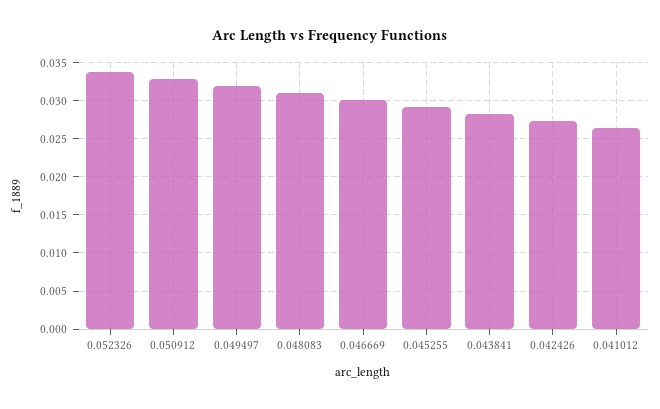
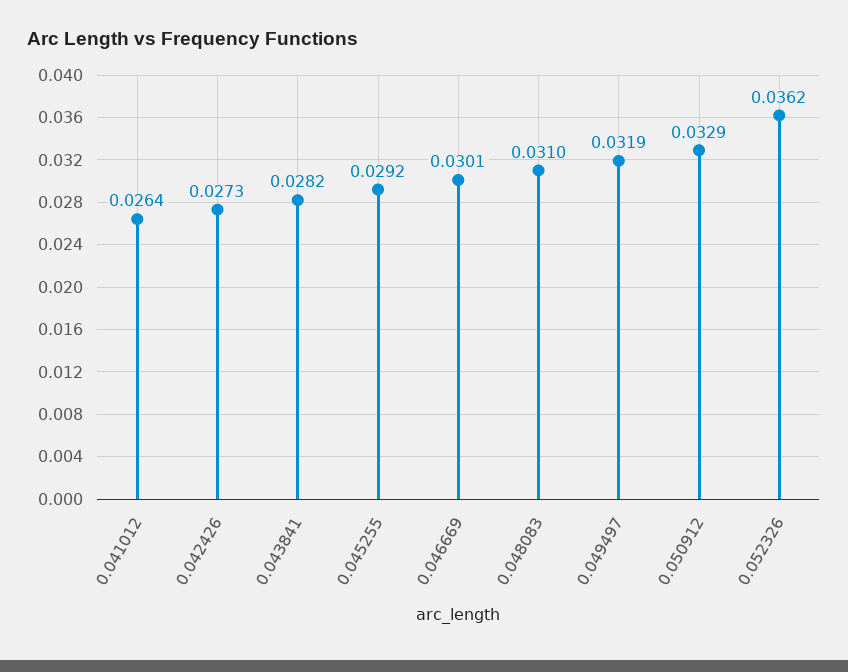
  {
-   "0.052326": 0.034,
+   "0.052326": 0.0362,
    "0.050912": 0.0329,
    "0.049497": 0.0319,
    "0.048083": 0.031,
    "0.046669": 0.0301,
    "0.045255": 0.0292,
    "0.043841": 0.0282,
    "0.042426": 0.0273,
    "0.041012": 0.0264
  }

